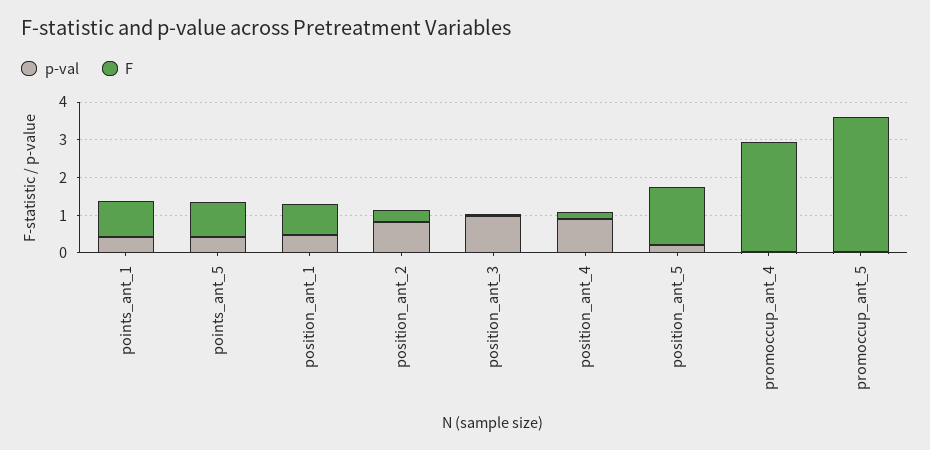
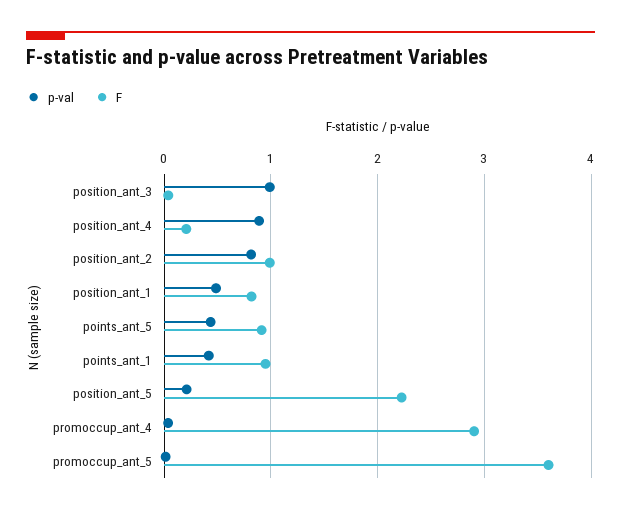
  {
    "p-val": {
      "points_ant_1": 0.4,
      "points_ant_5": 0.4,
      "position_ant_1": 0.5,
      "position_ant_2": 0.8,
      "position_ant_3": 1,
      "position_ant_4": 0.9,
      "position_ant_5": 0.2,
      "promoccup_ant_4": 0,
      "promoccup_ant_5": 0
    },
    "F": {
      "points_ant_1": 1,
      "points_ant_5": 0.9,
      "position_ant_1": 0.8,
-     "position_ant_2": 0.25,
+     "position_ant_2": 1,
      "position_ant_3": 0,
      "position_ant_4": 0.2,
-     "position_ant_5": 1.5,
+     "position_ant_5": 2.2,
      "promoccup_ant_4": 2.9,
      "promoccup_ant_5": 3.6
    }
  }

